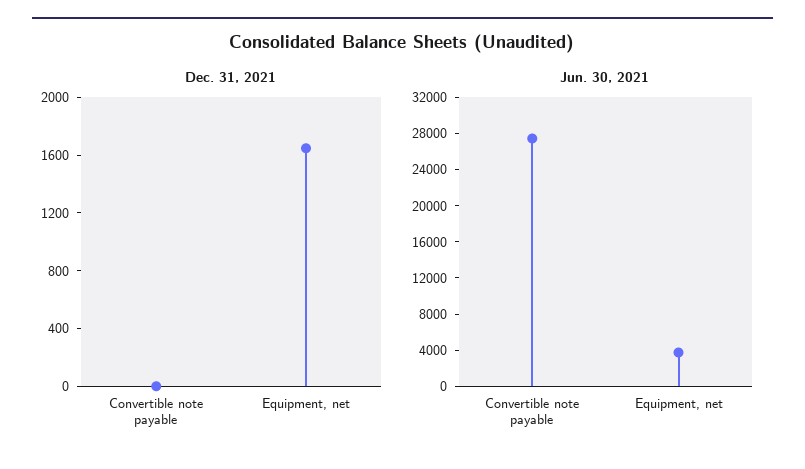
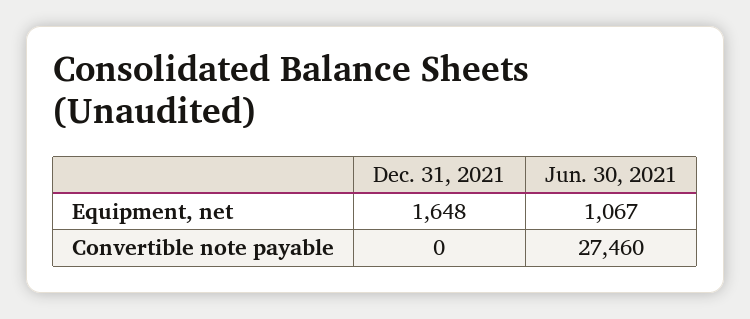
  {
    "Dec. 31, 2021": {
      "Convertible note payable": 0,
      "Equipment, net": 1648
    },
    "Jun. 30, 2021": {
      "Convertible note payable": 27460,
-     "Equipment, net": 4000
+     "Equipment, net": 1067
    }
  }

